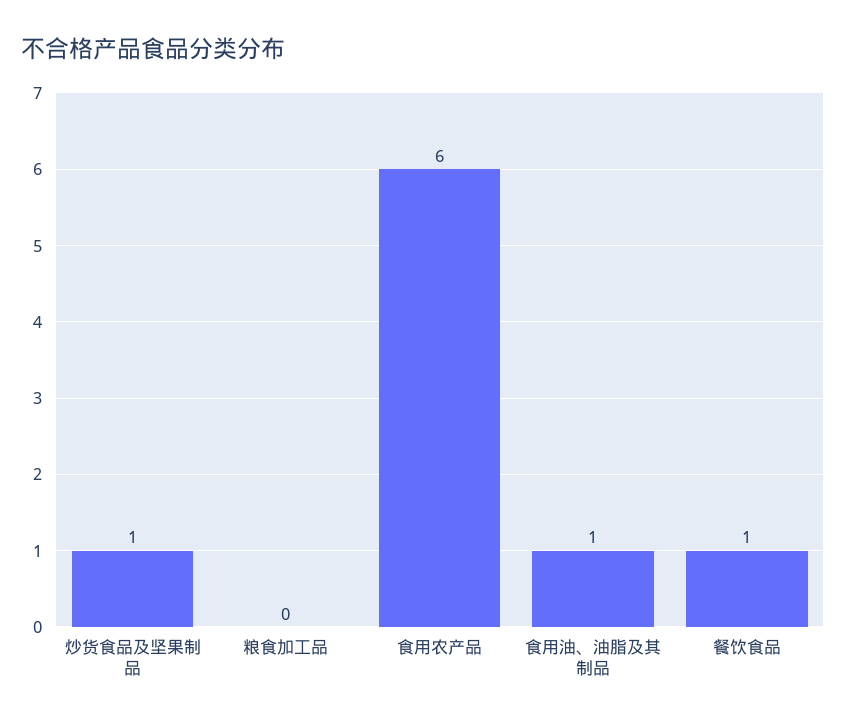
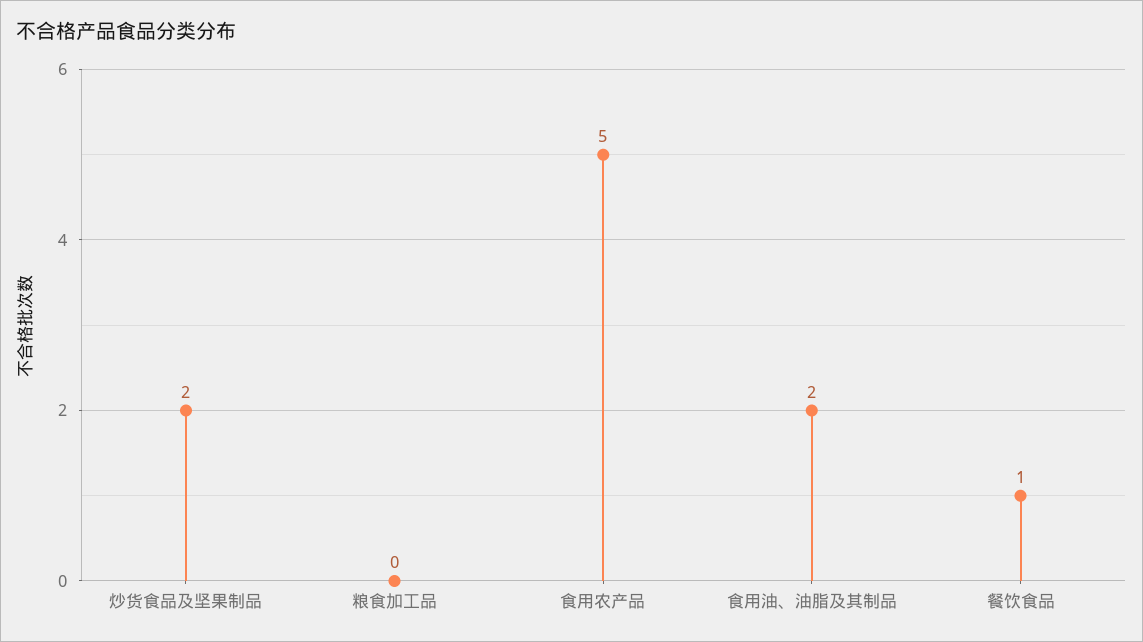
  {
-   "炒货食品及坚果制品": 1,
+   "炒货食品及坚果制品": 2,
    "粮食加工品": 0,
-   "食用农产品": 6,
+   "食用农产品": 5,
-   "食用油、油脂及其制品": 1,
+   "食用油、油脂及其制品": 2,
    "餐饮食品": 1
  }

